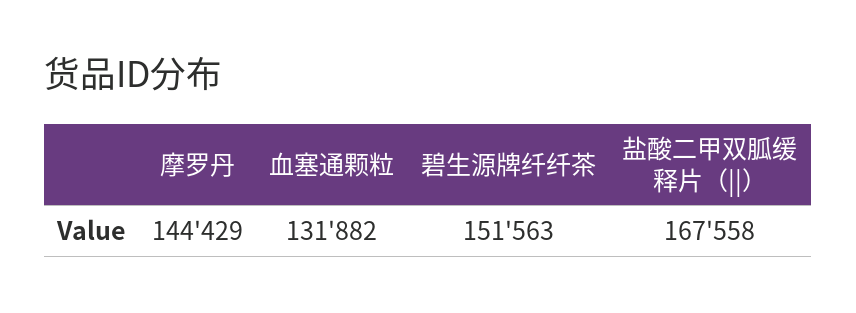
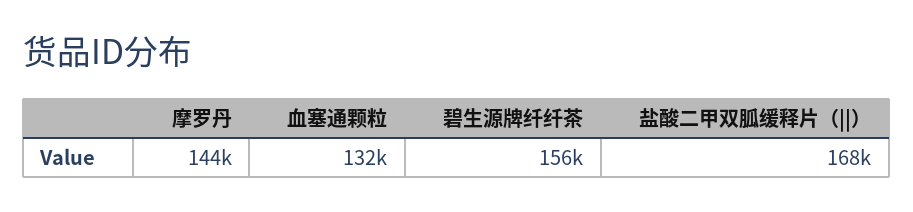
  {
    "摩罗丹": 144429,
    "血塞通颗粒": 131882,
-   "碧生源牌纤纤茶": 151563,
+   "碧生源牌纤纤茶": 156000,
    "盐酸二甲双胍缓释片（||）": 167558
  }

